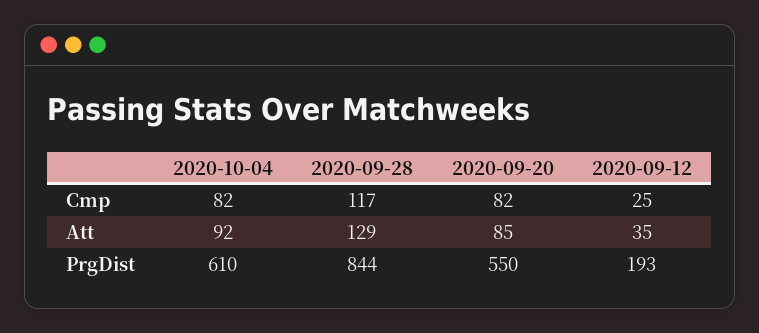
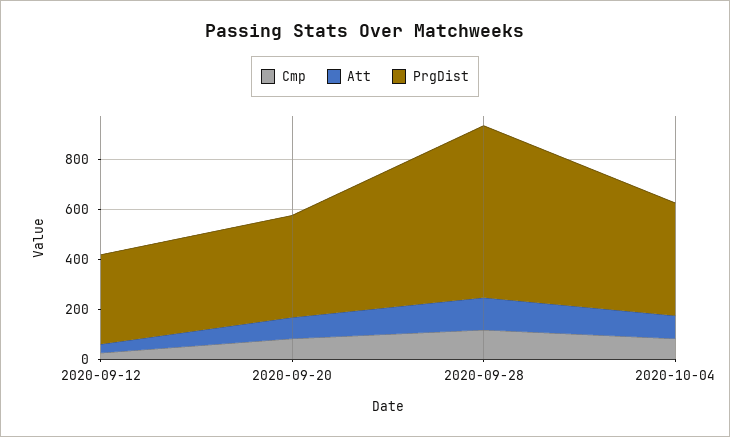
  {
    "Cmp": {
      "2020-10-04": 82,
      "2020-09-28": 117,
      "2020-09-20": 82,
      "2020-09-12": 25
    },
    "Att": {
      "2020-10-04": 92,
      "2020-09-28": 129,
      "2020-09-20": 85,
      "2020-09-12": 35
    },
    "PrgDist": {
-     "2020-10-04": 610,
+     "2020-10-04": 450,
-     "2020-09-28": 844,
+     "2020-09-28": 700,
-     "2020-09-20": 550,
+     "2020-09-20": 400,
-     "2020-09-12": 193
+     "2020-09-12": 350
    }
  }

